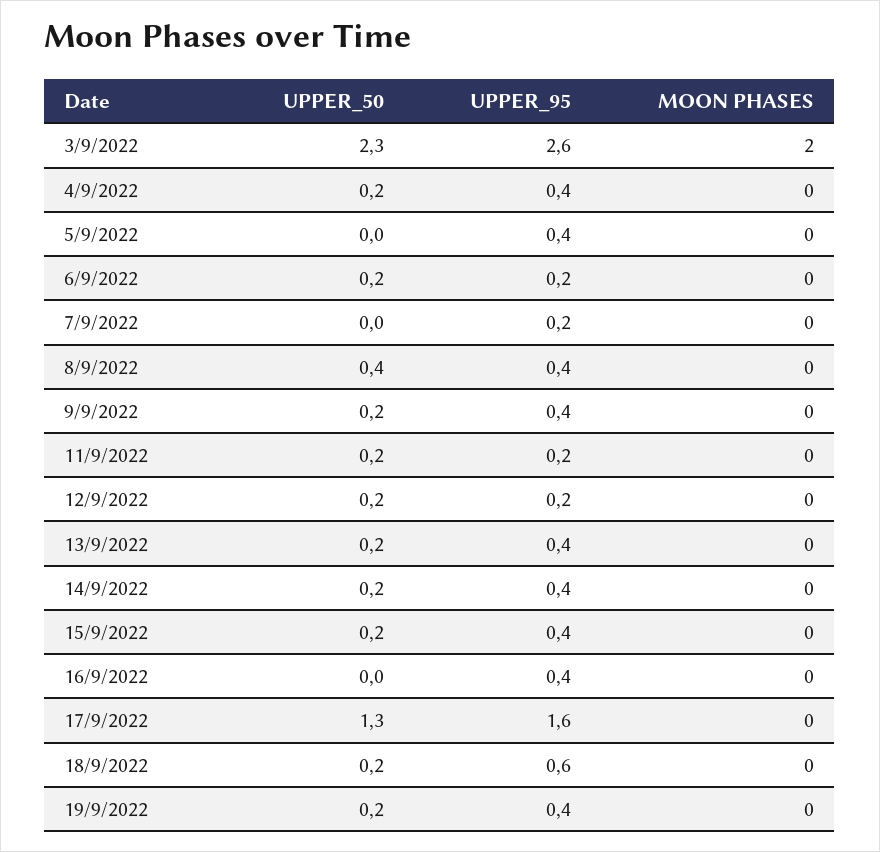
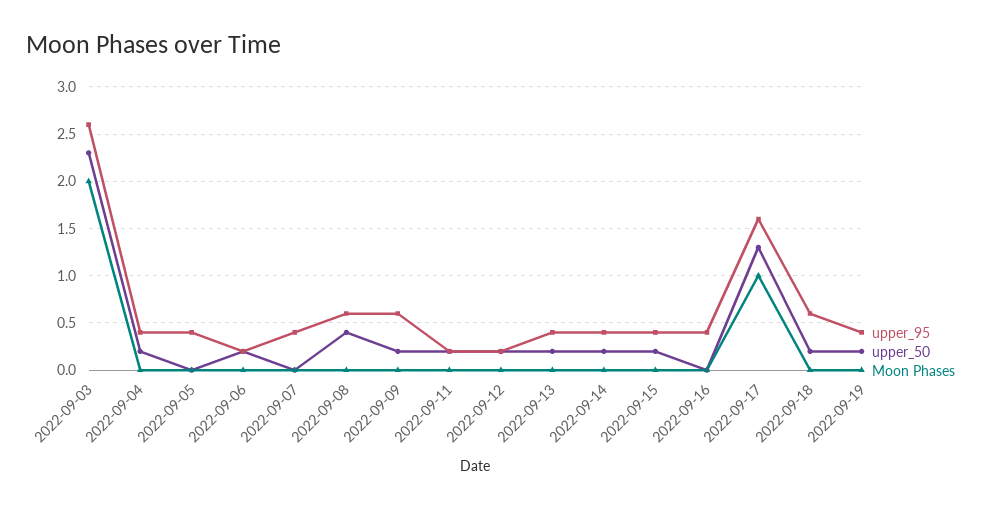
  {
    "UPPER_50": {
      "3/9/2022": 2.3,
      "4/9/2022": 0.2,
      "5/9/2022": 0,
      "6/9/2022": 0.2,
      "7/9/2022": 0,
      "8/9/2022": 0.4,
      "9/9/2022": 0.2,
      "11/9/2022": 0.2,
      "12/9/2022": 0.2,
      "13/9/2022": 0.2,
      "14/9/2022": 0.2,
      "15/9/2022": 0.2,
      "16/9/2022": 0,
      "17/9/2022": 1.3,
      "18/9/2022": 0.2,
      "19/9/2022": 0.2
    },
    "UPPER_95": {
      "3/9/2022": 2.6,
      "4/9/2022": 0.4,
      "5/9/2022": 0.4,
      "6/9/2022": 0.2,
-     "7/9/2022": 0.2,
+     "7/9/2022": 0.4,
-     "8/9/2022": 0.4,
+     "8/9/2022": 0.6,
-     "9/9/2022": 0.4,
+     "9/9/2022": 0.6,
      "11/9/2022": 0.2,
      "12/9/2022": 0.2,
      "13/9/2022": 0.4,
      "14/9/2022": 0.4,
      "15/9/2022": 0.4,
      "16/9/2022": 0.4,
      "17/9/2022": 1.6,
      "18/9/2022": 0.6,
      "19/9/2022": 0.4
    },
    "MOON PHASES": {
      "3/9/2022": 2,
      "4/9/2022": 0,
      "5/9/2022": 0,
      "6/9/2022": 0,
      "7/9/2022": 0,
      "8/9/2022": 0,
      "9/9/2022": 0,
      "11/9/2022": 0,
      "12/9/2022": 0,
      "13/9/2022": 0,
      "14/9/2022": 0,
      "15/9/2022": 0,
      "16/9/2022": 0,
-     "17/9/2022": 0,
+     "17/9/2022": 1,
      "18/9/2022": 0,
      "19/9/2022": 0
    }
  }

